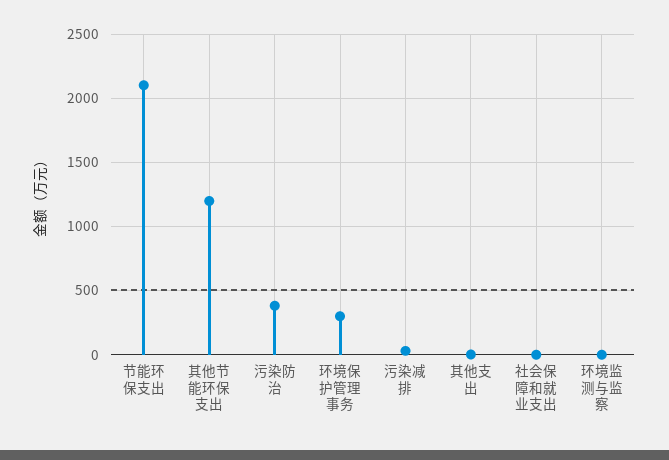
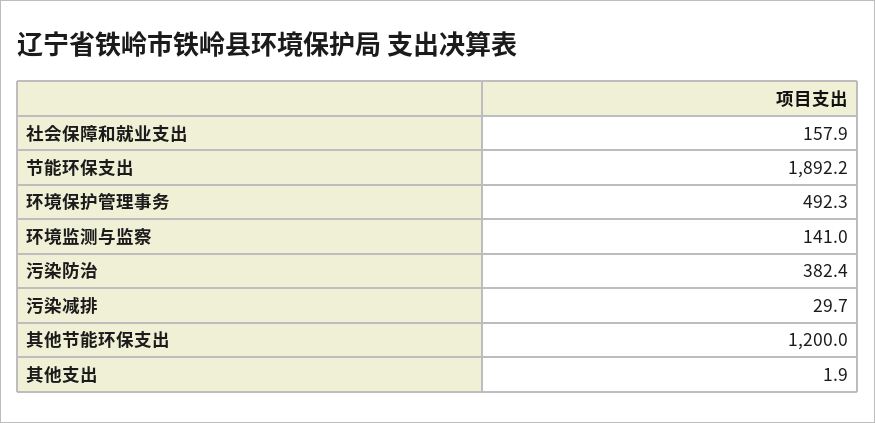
  {
-   "节能环保支出": 2100,
+   "节能环保支出": 1892.2,
    "其他节能环保支出": 1200,
    "污染防治": 382.4,
-   "环境保护管理事务": 300,
+   "环境保护管理事务": 492.3,
    "污染减排": 29.7,
    "其他支出": 1.9,
-   "社会保障和就业支出": 0,
+   "社会保障和就业支出": 157.9,
-   "环境监测与监察": 0
+   "环境监测与监察": 141
  }

